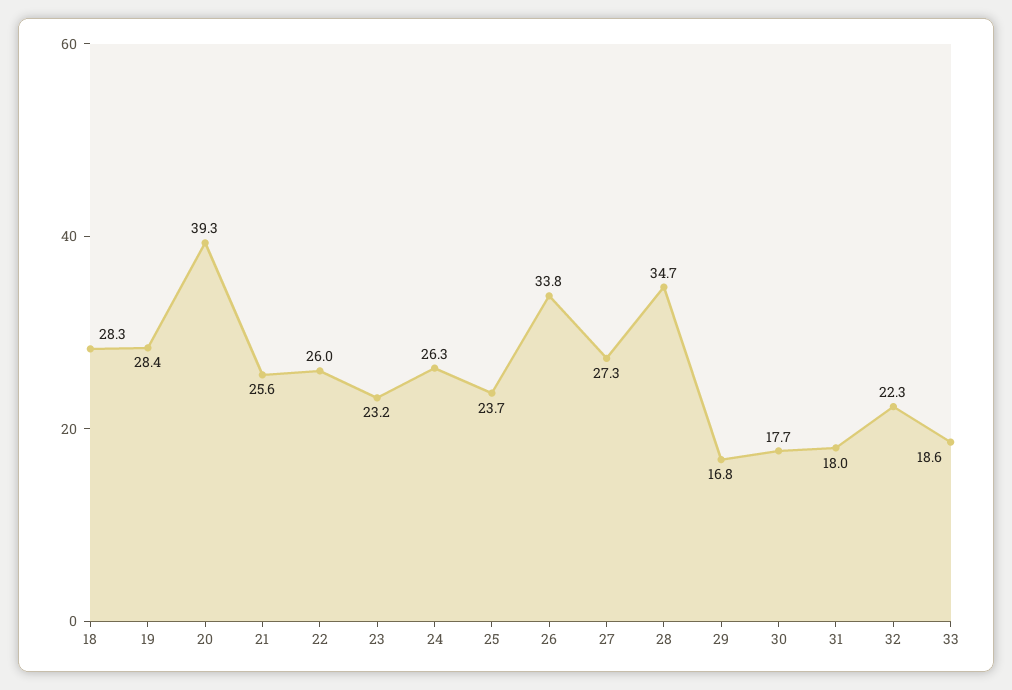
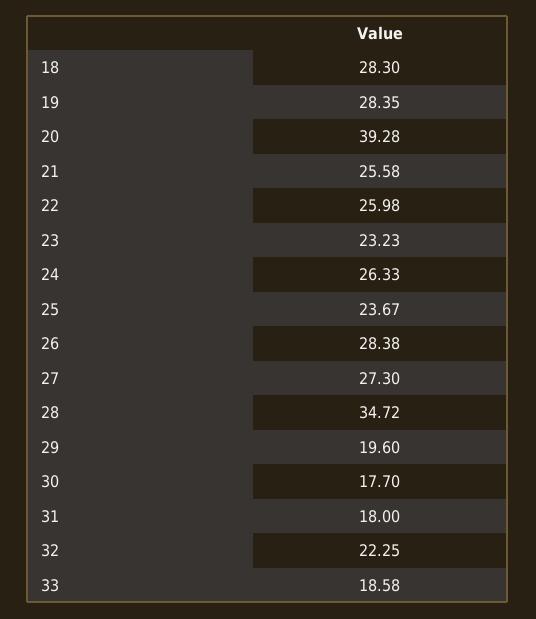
  {
    "18": 28.3,
    "19": 28.35,
    "20": 39.28,
    "21": 25.58,
    "22": 25.98,
    "23": 23.23,
    "24": 26.33,
    "25": 23.67,
-   "26": 33.8,
+   "26": 28.38,
    "27": 27.3,
    "28": 34.72,
-   "29": 16.8,
+   "29": 19.6,
    "30": 17.7,
    "31": 18,
    "32": 22.25,
    "33": 18.58
  }

